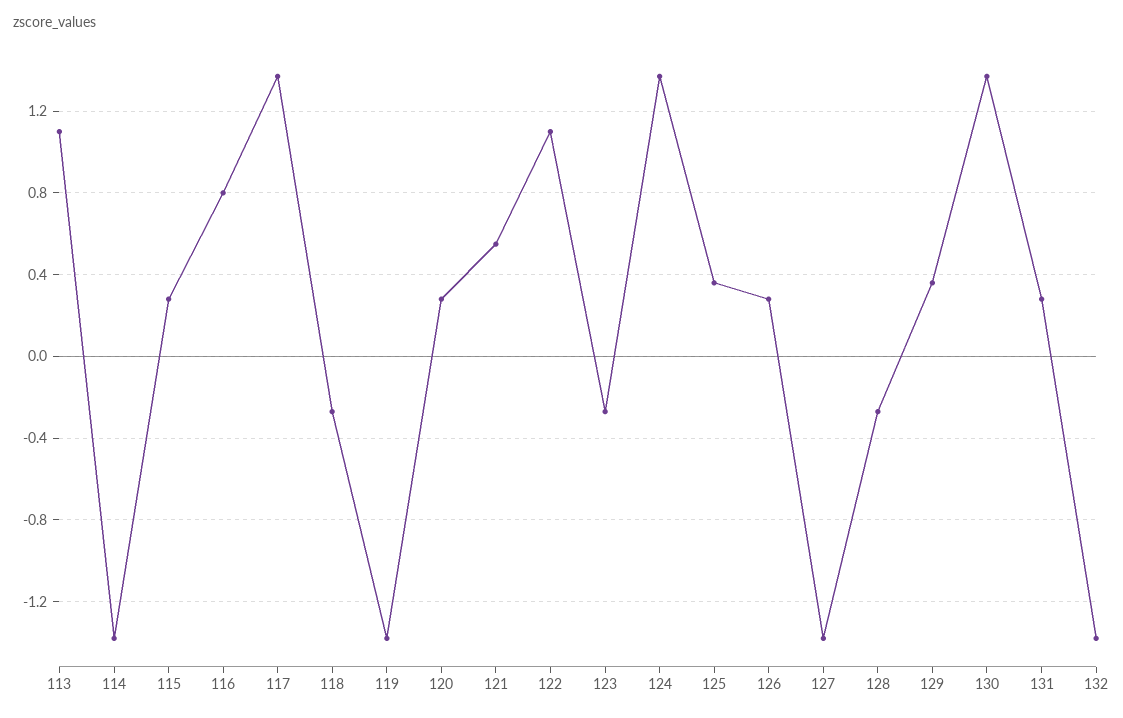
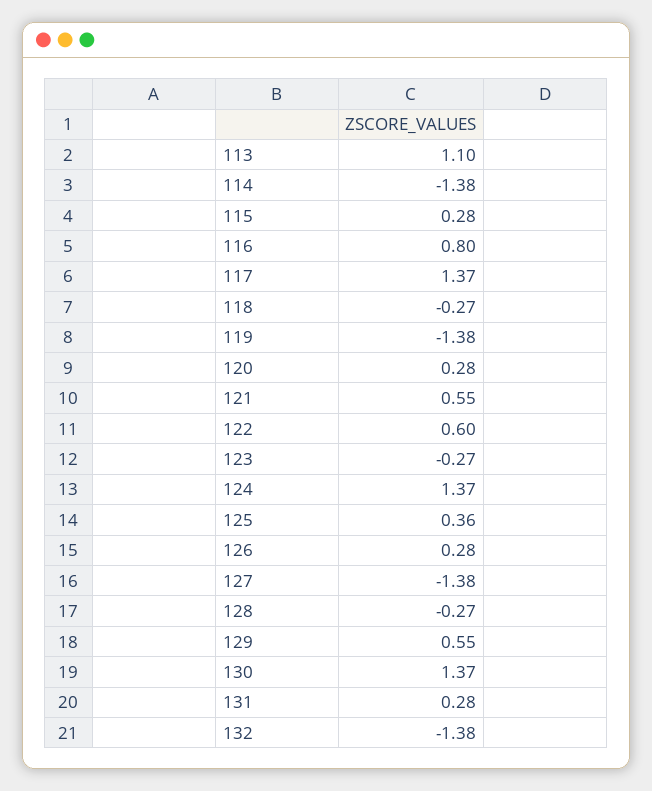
  {
    "113": 1.1,
    "114": -1.38,
    "115": 0.28,
    "116": 0.8,
    "117": 1.37,
    "118": -0.27,
    "119": -1.38,
    "120": 0.28,
    "121": 0.55,
-   "122": 1.1,
+   "122": 0.6,
    "123": -0.27,
    "124": 1.37,
    "125": 0.36,
    "126": 0.28,
    "127": -1.38,
    "128": -0.27,
-   "129": 0.35,
+   "129": 0.55,
    "130": 1.37,
    "131": 0.28,
    "132": -1.38
  }

